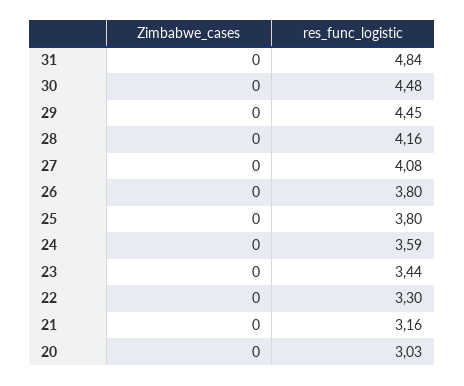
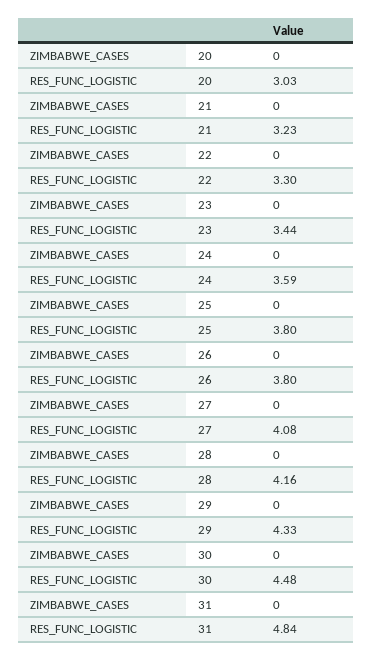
  {
    "Zimbabwe_cases": {
      "31": 0,
      "30": 0,
      "29": 0,
      "28": 0,
      "27": 0,
      "26": 0,
      "25": 0,
      "24": 0,
      "23": 0,
      "22": 0,
      "21": 0,
      "20": 0
    },
    "res_func_logistic": {
      "31": 4.84,
      "30": 4.48,
-     "29": 4.45,
+     "29": 4.33,
      "28": 4.16,
      "27": 4.08,
      "26": 3.8,
      "25": 3.8,
      "24": 3.59,
      "23": 3.44,
      "22": 3.3,
-     "21": 3.16,
+     "21": 3.23,
      "20": 3.03
    }
  }

